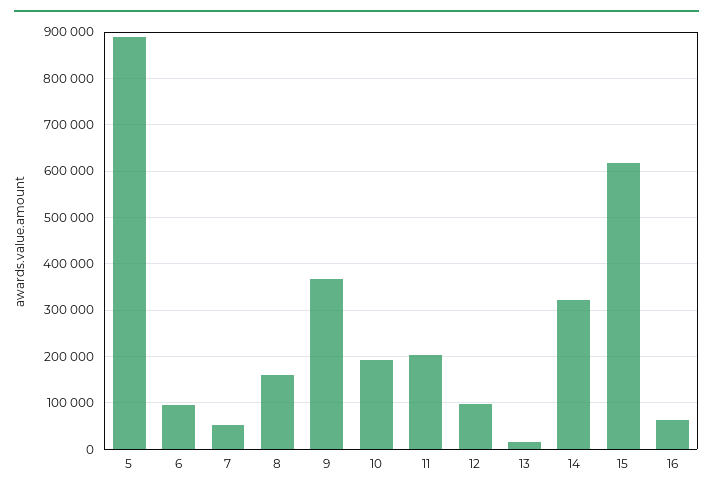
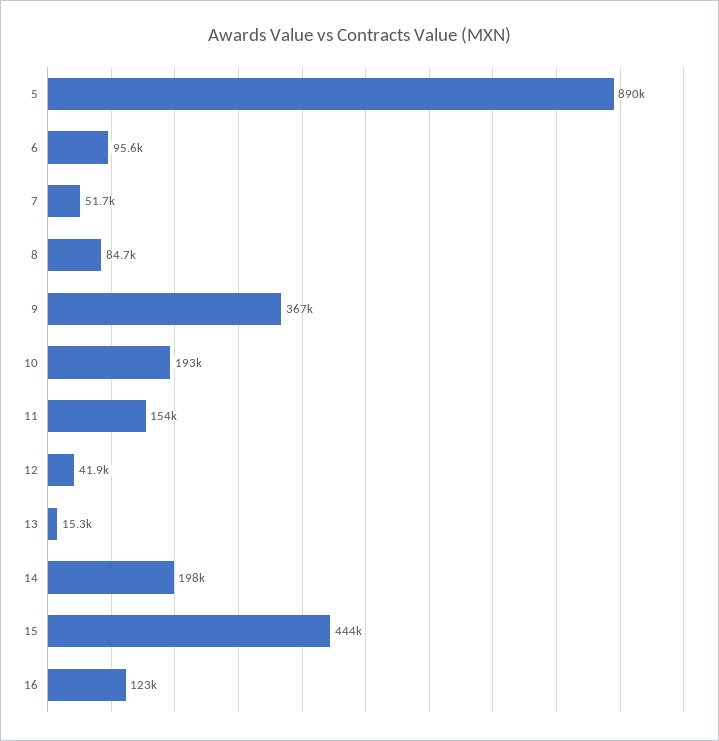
  {
    "5": 890000,
    "6": 95600,
    "7": 51700,
-   "8": 160000,
+   "8": 84700,
    "9": 367000,
    "10": 193000,
-   "11": 200000,
+   "11": 154000,
-   "12": 100000,
+   "12": 41900,
    "13": 15300,
-   "14": 320000,
+   "14": 198000,
-   "15": 620000,
+   "15": 444000,
-   "16": 60000
+   "16": 123000
  }

